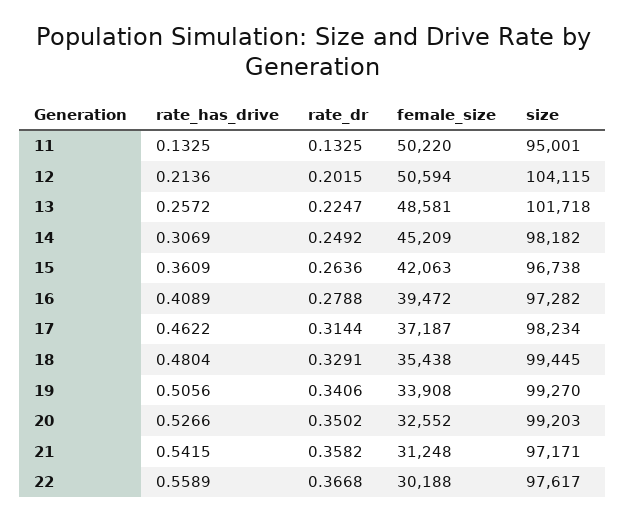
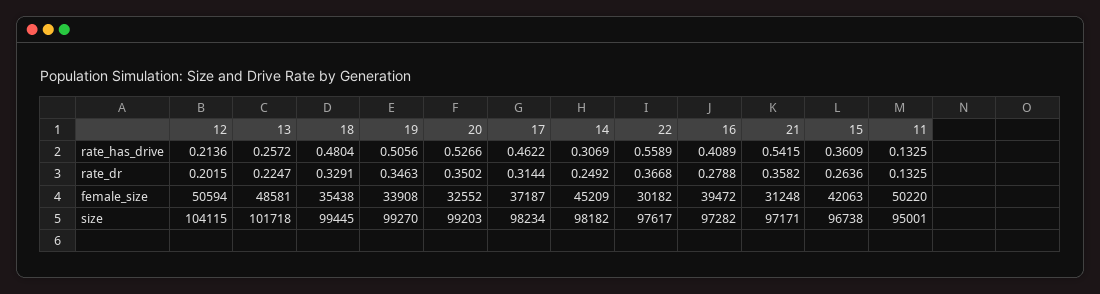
  {
    "rate_has_drive": {
      "11": 0.1325,
      "12": 0.2136,
      "13": 0.2572,
      "14": 0.3069,
      "15": 0.3609,
      "16": 0.4089,
      "17": 0.4622,
      "18": 0.4804,
      "19": 0.5056,
      "20": 0.5266,
      "21": 0.5415,
      "22": 0.5589
    },
    "rate_dr": {
      "11": 0.1325,
      "12": 0.2015,
      "13": 0.2247,
      "14": 0.2492,
      "15": 0.2636,
      "16": 0.2788,
      "17": 0.3144,
      "18": 0.3291,
-     "19": 0.3406,
+     "19": 0.3463,
      "20": 0.3502,
      "21": 0.3582,
      "22": 0.3668
    },
    "female_size": {
      "11": 50220,
      "12": 50594,
      "13": 48581,
      "14": 45209,
      "15": 42063,
      "16": 39472,
      "17": 37187,
      "18": 35438,
      "19": 33908,
      "20": 32552,
      "21": 31248,
-     "22": 30188
+     "22": 30182
    },
    "size": {
      "11": 95001,
      "12": 104115,
      "13": 101718,
      "14": 98182,
      "15": 96738,
      "16": 97282,
      "17": 98234,
      "18": 99445,
      "19": 99270,
      "20": 99203,
      "21": 97171,
      "22": 97617
    }
  }

